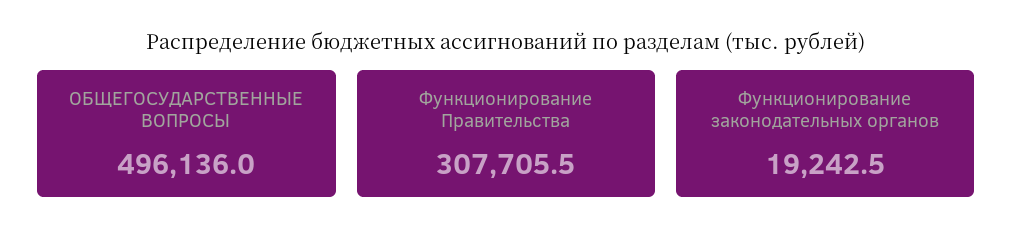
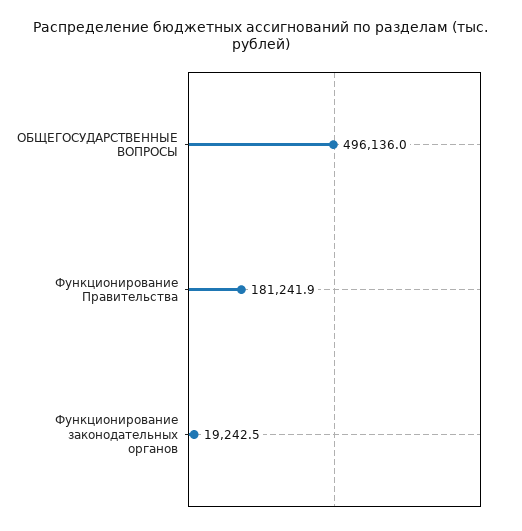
  {
    "ОБЩЕГОСУДАРСТВЕННЫЕ ВОПРОСЫ": 496136,
-   "Функционирование Правительства": 307705.5,
+   "Функционирование Правительства": 181241.9,
    "Функционирование законодательных органов": 19242.5
  }

